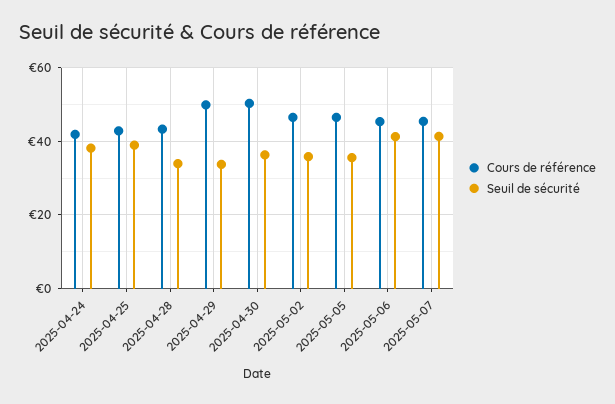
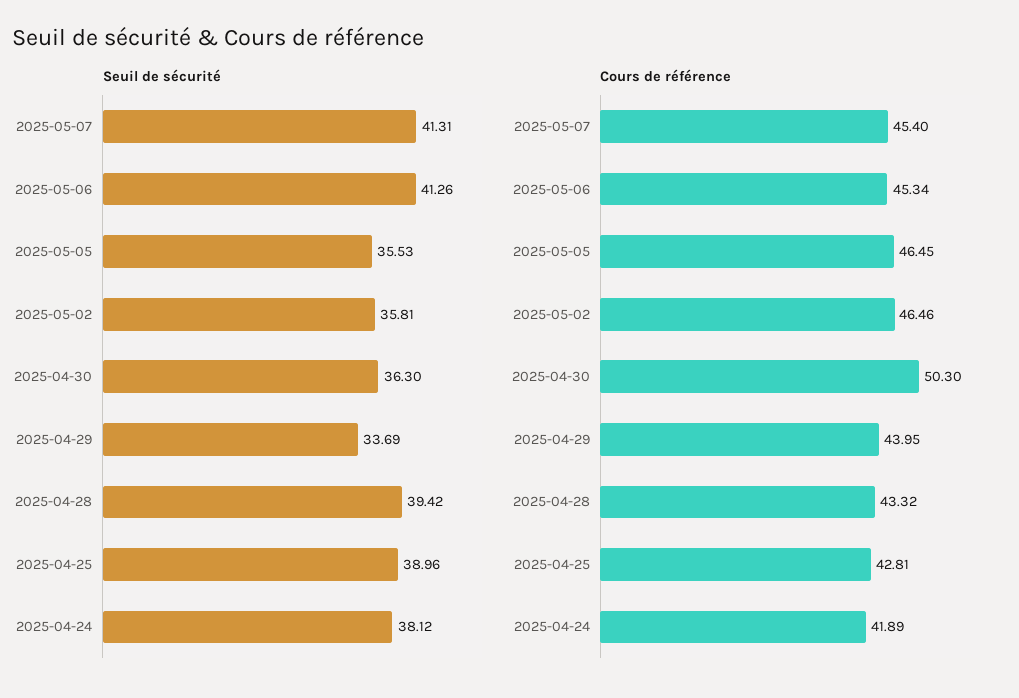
  {
    "Cours de référence": {
      "2025-04-24": 41.89,
      "2025-04-25": 42.81,
      "2025-04-28": 43.32,
-     "2025-04-29": 50,
+     "2025-04-29": 43.95,
      "2025-04-30": 50.3,
      "2025-05-02": 46.46,
      "2025-05-05": 46.45,
      "2025-05-06": 45.34,
      "2025-05-07": 45.4
    },
    "Seuil de sécurité": {
      "2025-04-24": 38.12,
      "2025-04-25": 38.96,
-     "2025-04-28": 34,
+     "2025-04-28": 39.42,
      "2025-04-29": 33.69,
      "2025-04-30": 36.3,
      "2025-05-02": 35.81,
      "2025-05-05": 35.53,
      "2025-05-06": 41.26,
      "2025-05-07": 41.31
    }
  }

